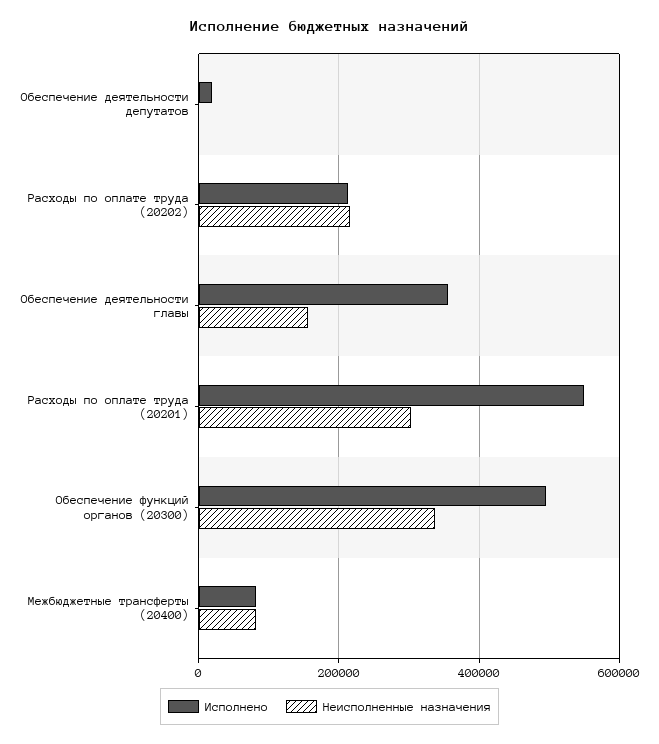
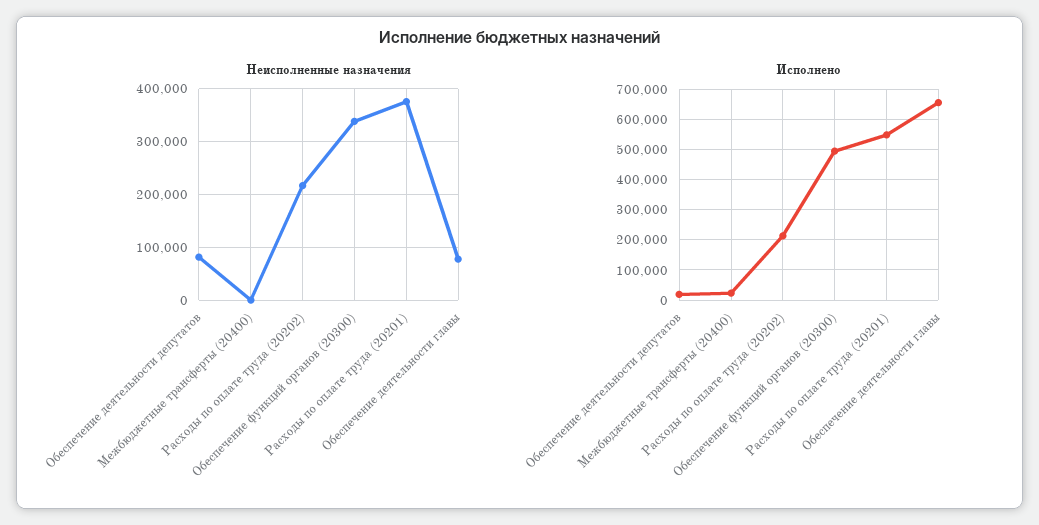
  {
    "Исполнено": {
      "Обеспечение деятельности депутатов": 20000,
      "Расходы по оплате труда (20202)": 220000,
-     "Обеспечение деятельности главы": 360000,
+     "Обеспечение деятельности главы": 660000,
      "Расходы по оплате труда (20201)": 540000,
      "Обеспечение функций органов (20300)": 500000,
-     "Межбюджетные трансферты (20400)": 80000
+     "Межбюджетные трансферты (20400)": 20000
    },
    "Неисполненные назначения": {
-     "Обеспечение деятельности депутатов": 0,
+     "Обеспечение деятельности депутатов": 80000,
      "Расходы по оплате труда (20202)": 220000,
-     "Обеспечение деятельности главы": 160000,
+     "Обеспечение деятельности главы": 80000,
-     "Расходы по оплате труда (20201)": 300000,
+     "Расходы по оплате труда (20201)": 380000,
      "Обеспечение функций органов (20300)": 340000,
-     "Межбюджетные трансферты (20400)": 80000
+     "Межбюджетные трансферты (20400)": 0
    }
  }

